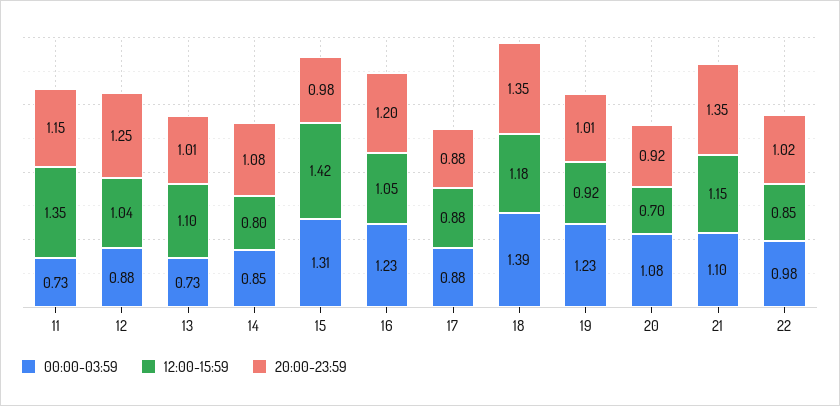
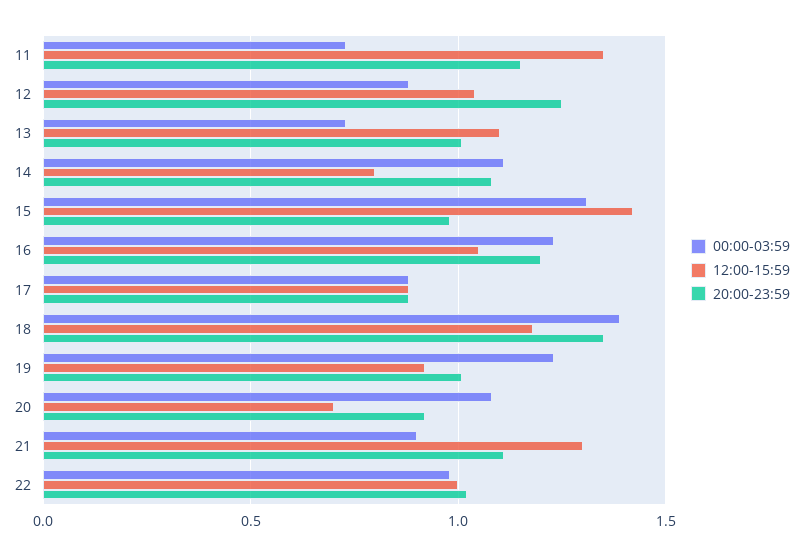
  {
    "00:00-03:59": {
      "11": 0.73,
      "12": 0.88,
      "13": 0.73,
-     "14": 0.85,
+     "14": 1.1,
      "15": 1.31,
      "16": 1.23,
      "17": 0.88,
      "18": 1.39,
      "19": 1.23,
      "20": 1.08,
-     "21": 1.1,
+     "21": 0.9,
      "22": 0.98
    },
    "12:00-15:59": {
      "11": 1.35,
      "12": 1.04,
      "13": 1.1,
      "14": 0.8,
      "15": 1.42,
      "16": 1.05,
      "17": 0.88,
      "18": 1.18,
      "19": 0.92,
      "20": 0.7,
-     "21": 1.15,
+     "21": 1.3,
-     "22": 0.85
+     "22": 1
    },
    "20:00-23:59": {
      "11": 1.15,
      "12": 1.25,
      "13": 1.01,
      "14": 1.08,
      "15": 0.98,
      "16": 1.2,
      "17": 0.88,
      "18": 1.35,
      "19": 1.01,
      "20": 0.92,
-     "21": 1.35,
+     "21": 1.1,
      "22": 1.02
    }
  }

